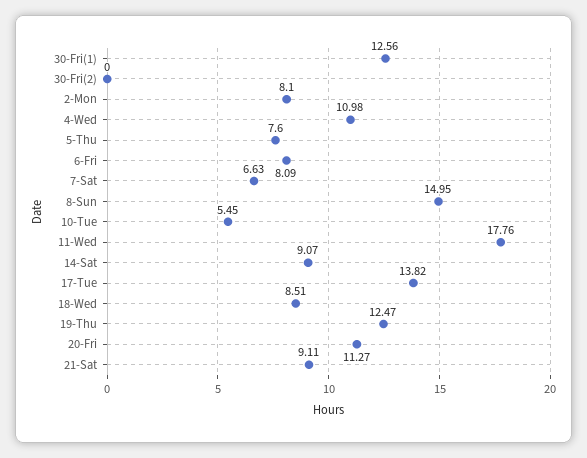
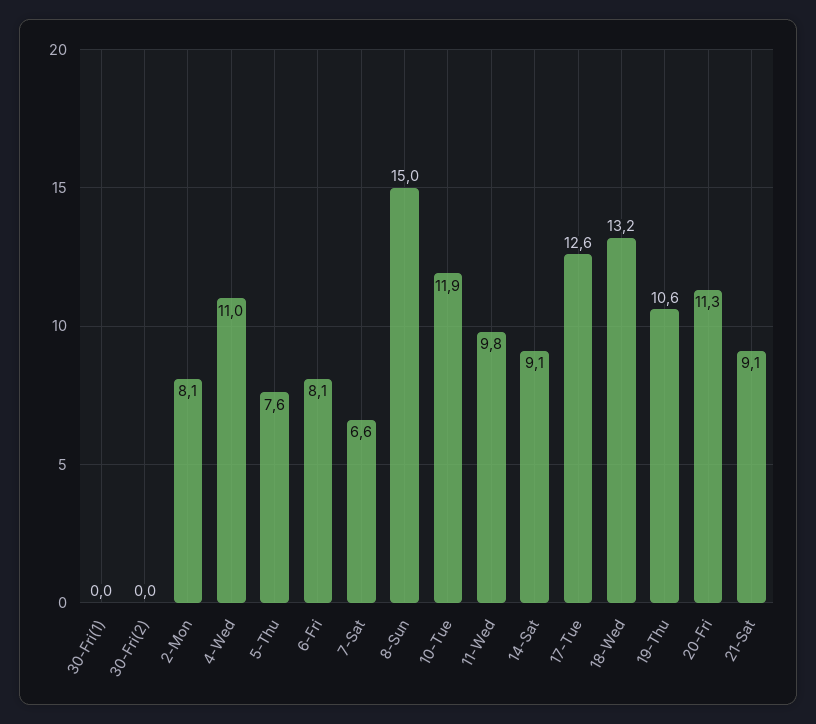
  {
-   "30-Fri(1)": 12.56,
+   "30-Fri(1)": 0,
    "30-Fri(2)": 0,
    "2-Mon": 8.1,
    "4-Wed": 10.98,
    "5-Thu": 7.6,
    "6-Fri": 8.09,
    "7-Sat": 6.63,
    "8-Sun": 14.95,
-   "10-Tue": 5.45,
+   "10-Tue": 11.9,
-   "11-Wed": 17.76,
+   "11-Wed": 9.8,
    "14-Sat": 9.07,
-   "17-Tue": 13.82,
+   "17-Tue": 12.6,
-   "18-Wed": 8.51,
+   "18-Wed": 13.2,
-   "19-Thu": 12.47,
+   "19-Thu": 10.6,
    "20-Fri": 11.27,
    "21-Sat": 9.11
  }

